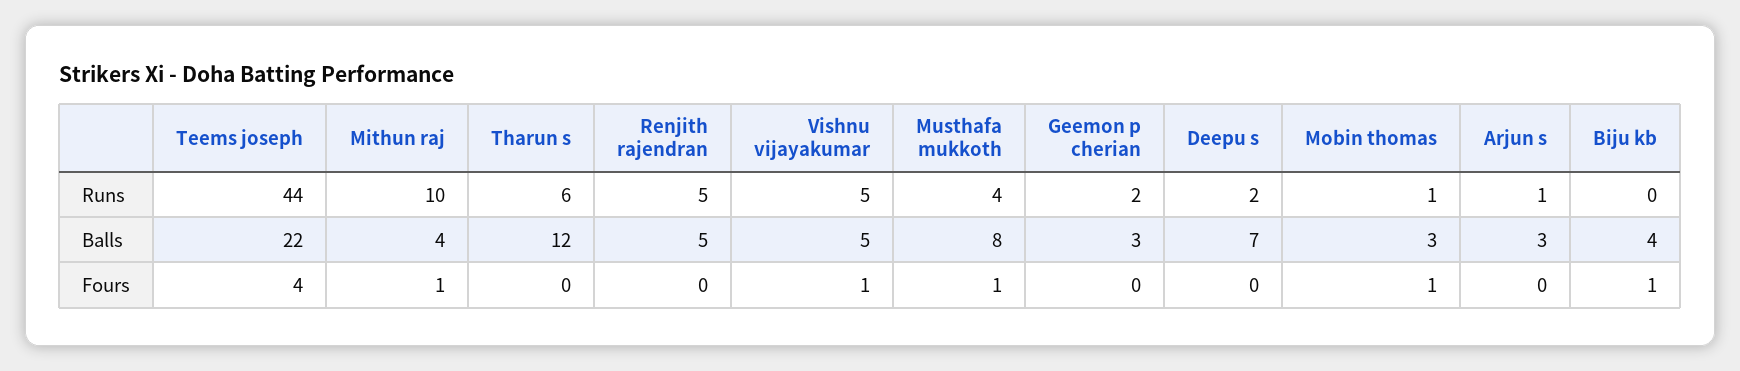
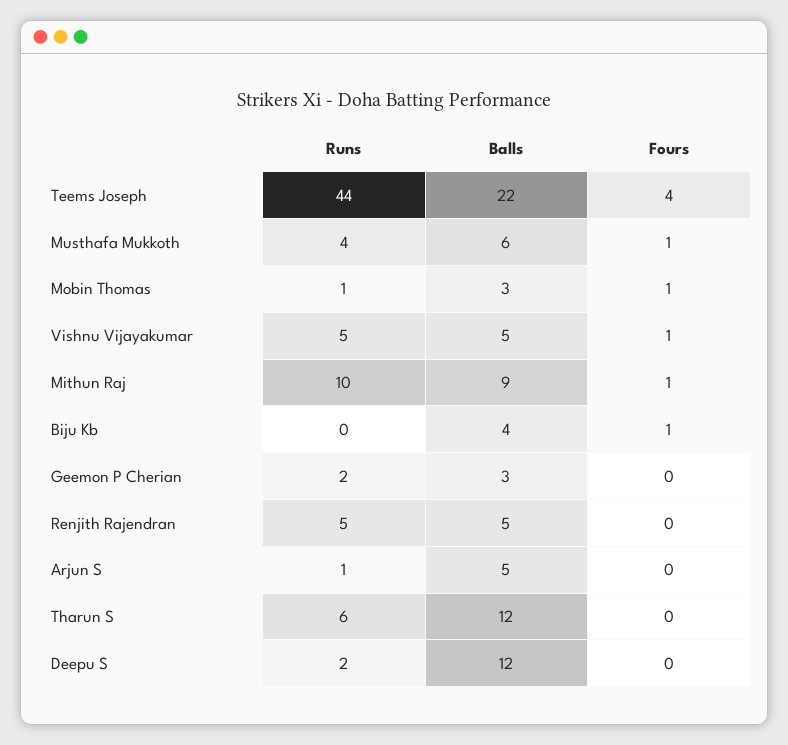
  {
    "Teems joseph": {
      "Runs": 44,
      "Balls": 22,
      "Fours": 4
    },
    "Mithun raj": {
      "Runs": 10,
-     "Balls": 4,
+     "Balls": 9,
      "Fours": 1
    },
    "Tharun s": {
      "Runs": 6,
      "Balls": 12,
      "Fours": 0
    },
    "Renjith rajendran": {
      "Runs": 5,
      "Balls": 5,
      "Fours": 0
    },
    "Vishnu vijayakumar": {
      "Runs": 5,
      "Balls": 5,
      "Fours": 1
    },
    "Musthafa mukkoth": {
      "Runs": 4,
-     "Balls": 8,
+     "Balls": 6,
      "Fours": 1
    },
    "Geemon p cherian": {
      "Runs": 2,
      "Balls": 3,
      "Fours": 0
    },
    "Deepu s": {
      "Runs": 2,
-     "Balls": 7,
+     "Balls": 12,
      "Fours": 0
    },
    "Mobin thomas": {
      "Runs": 1,
      "Balls": 3,
      "Fours": 1
    },
    "Arjun s": {
      "Runs": 1,
-     "Balls": 3,
+     "Balls": 5,
      "Fours": 0
    },
    "Biju kb": {
      "Runs": 0,
      "Balls": 4,
      "Fours": 1
    }
  }

